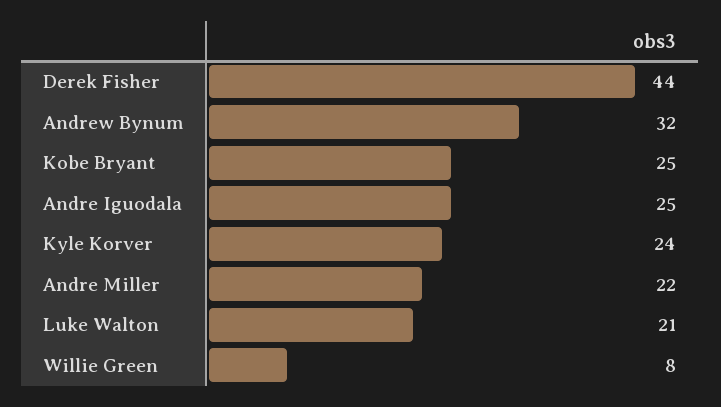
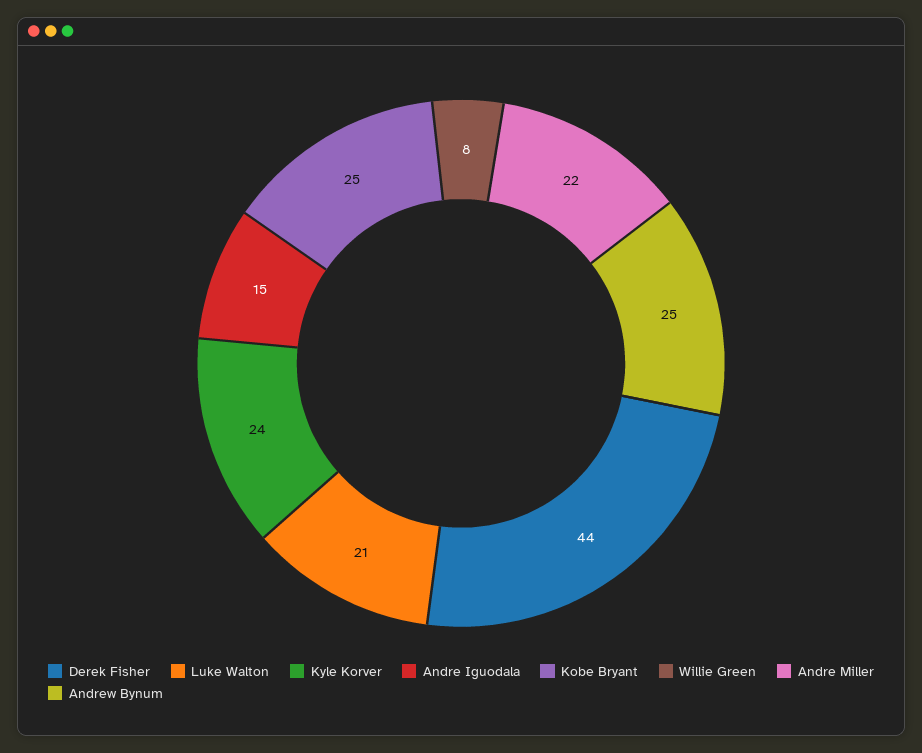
  {
    "Derek Fisher": 44,
-   "Andrew Bynum": 32,
+   "Andrew Bynum": 25,
    "Kobe Bryant": 25,
-   "Andre Iguodala": 25,
+   "Andre Iguodala": 15,
    "Kyle Korver": 24,
    "Andre Miller": 22,
    "Luke Walton": 21,
    "Willie Green": 8
  }

